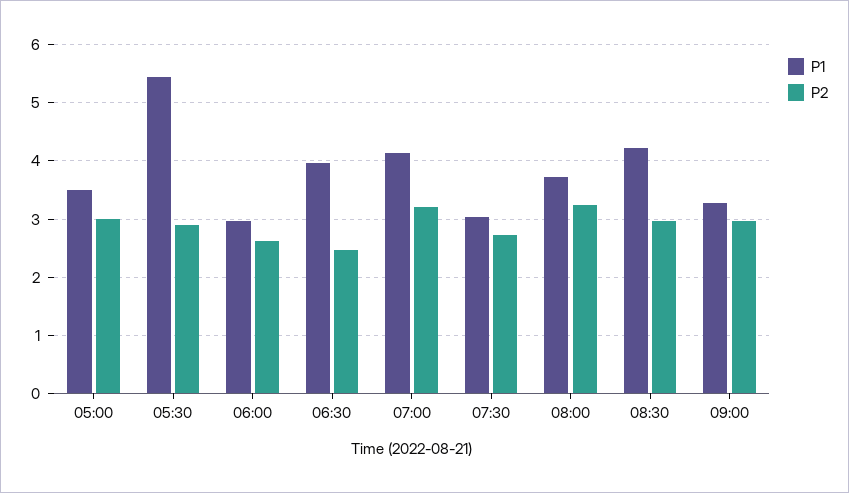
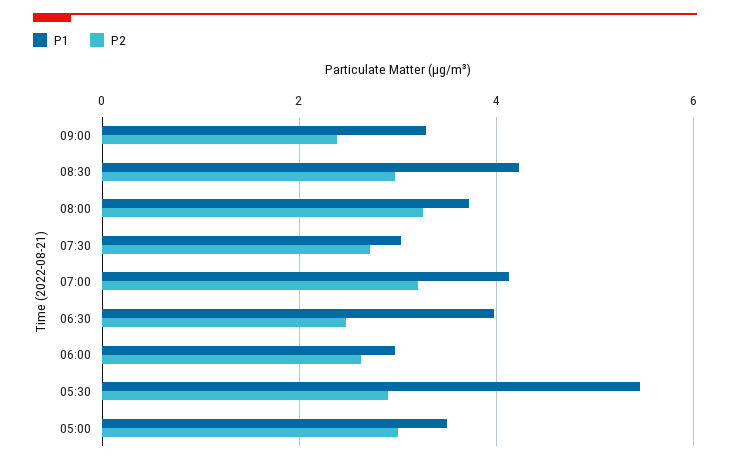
  {
    "P1": {
      "05:00": 3.6,
      "05:30": 5.4,
      "06:00": 3,
      "06:30": 4,
      "07:00": 4.2,
      "07:30": 3,
      "08:00": 3.8,
      "08:30": 4.2,
      "09:00": 3.2
    },
    "P2": {
      "05:00": 3,
      "05:30": 3,
      "06:00": 2.6,
      "06:30": 2.4,
      "07:00": 3.2,
      "07:30": 2.8,
      "08:00": 3.2,
      "08:30": 3,
-     "09:00": 3
+     "09:00": 2.4
    }
  }

